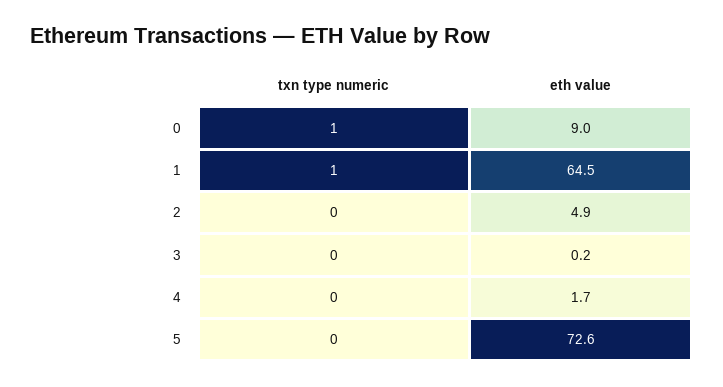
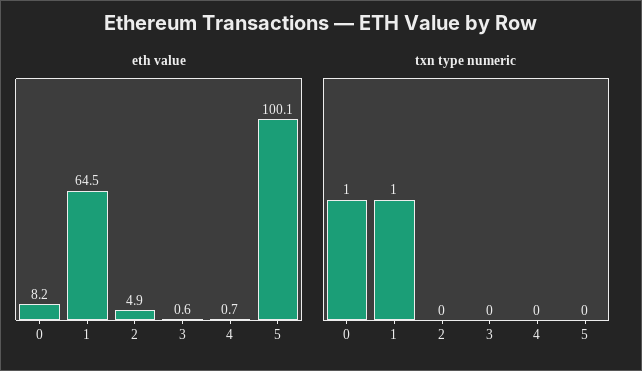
  {
    "txn type numeric": {
      "0": 1,
      "1": 1,
      "2": 0,
      "3": 0,
      "4": 0,
      "5": 0
    },
    "eth value": {
-     "0": 9,
+     "0": 8.2,
      "1": 64.5,
      "2": 4.9,
-     "3": 0.2,
+     "3": 0.6,
-     "4": 1.7,
+     "4": 0.7,
-     "5": 72.6
+     "5": 100.1
    }
  }

